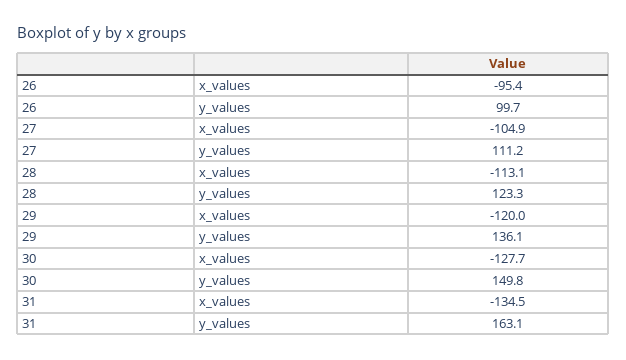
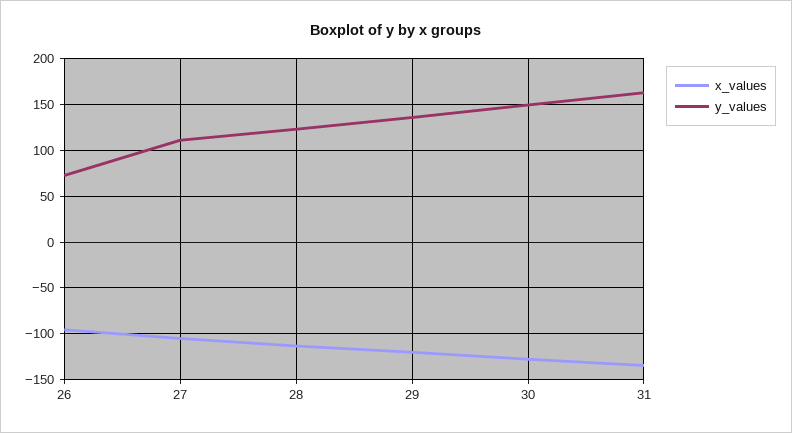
  {
    "x_values": {
      "26": -95.4,
      "27": -104.9,
      "28": -113.1,
      "29": -120,
      "30": -127.7,
      "31": -134.5
    },
    "y_values": {
-     "26": 99.7,
+     "26": 70,
      "27": 111.2,
      "28": 123.3,
      "29": 136.1,
      "30": 149.8,
      "31": 163.1
    }
  }

